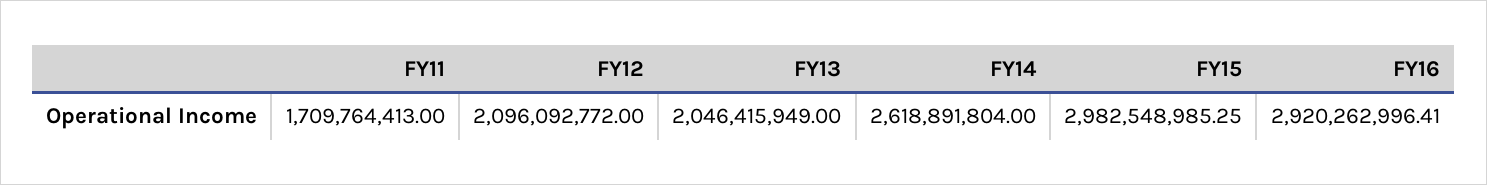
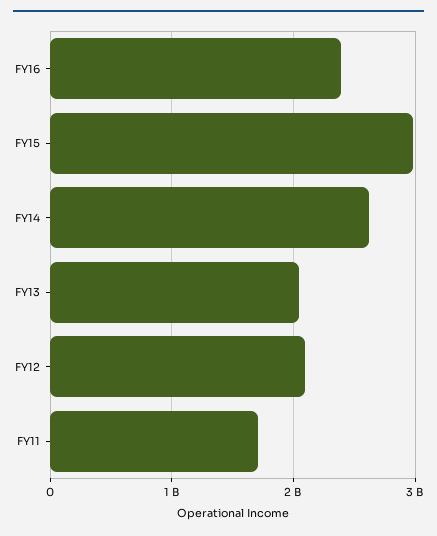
  {
    "FY11": 1709764413,
    "FY12": 2096092772,
    "FY13": 2046415949,
    "FY14": 2618891804,
    "FY15": 2982548985.25,
-   "FY16": 2920262996.41
+   "FY16": 2400000000
  }

